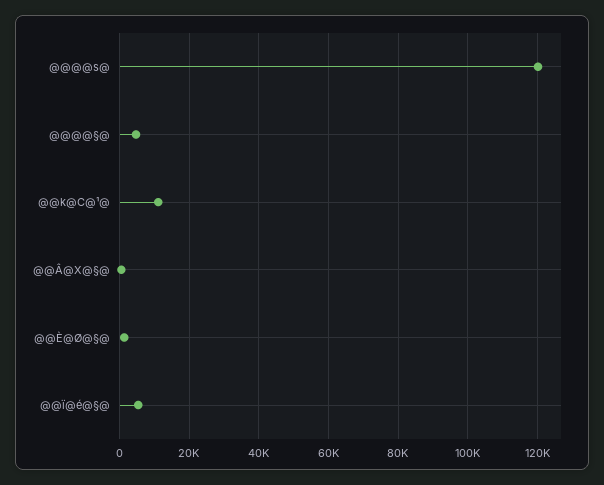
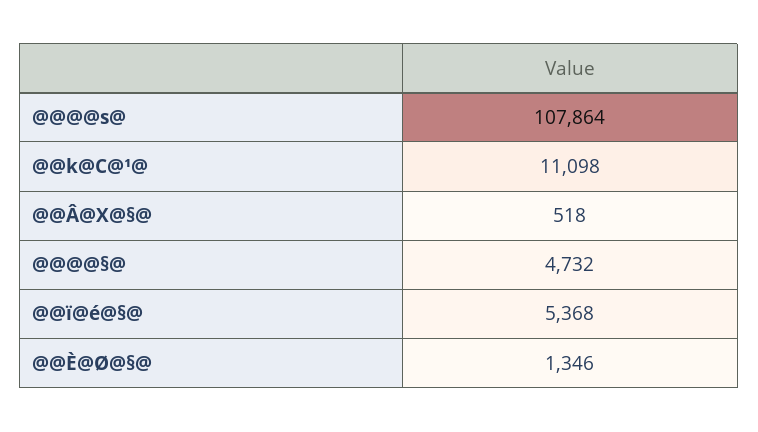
  {
-   "@@@@s@": 120000,
+   "@@@@s@": 107864,
    "@@@@§@": 4732,
    "@@k@C@¹@": 11098,
    "@@Â@X@§@": 518,
    "@@È@Ø@§@": 1346,
    "@@ï@é@§@": 5368
  }

